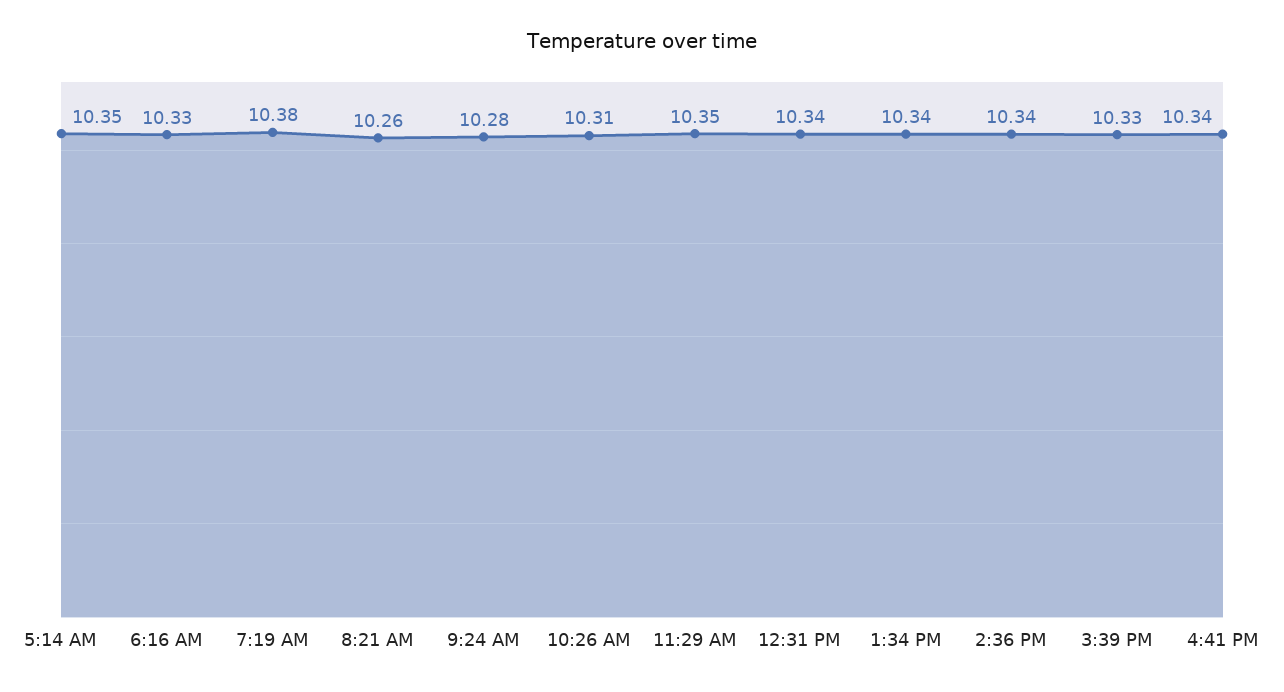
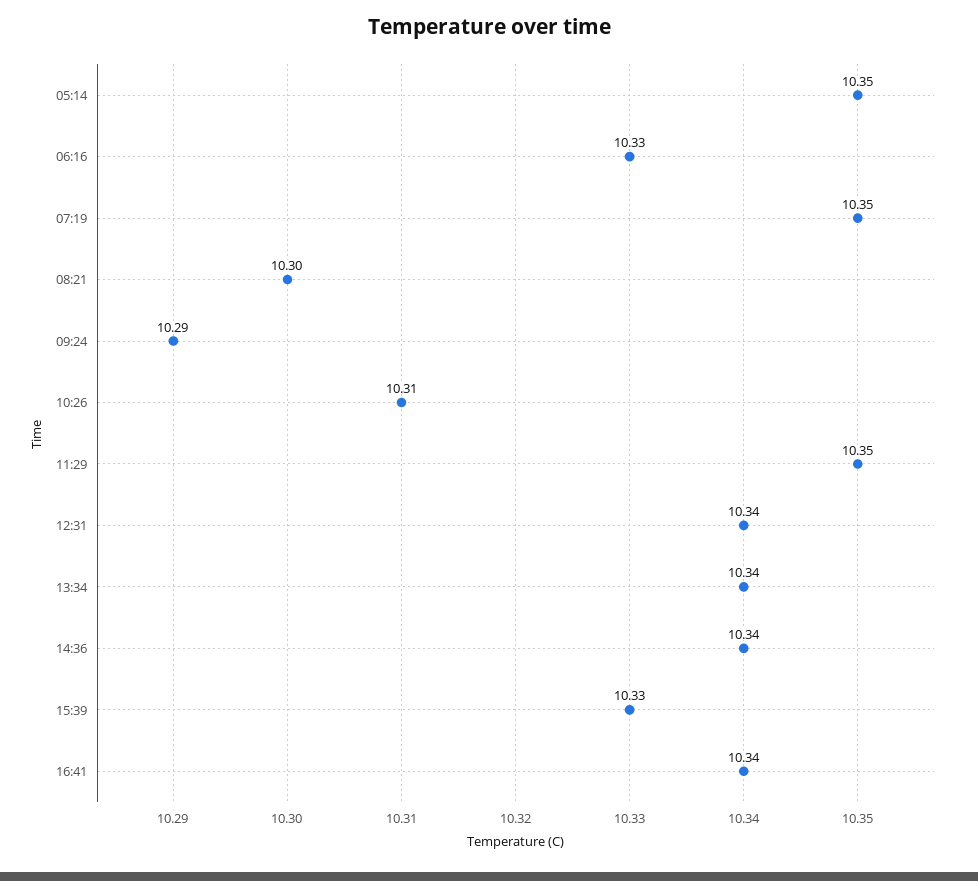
  {
    "5:14 AM": 10.35,
    "6:16 AM": 10.33,
-   "7:19 AM": 10.38,
+   "7:19 AM": 10.35,
-   "8:21 AM": 10.26,
+   "8:21 AM": 10.3,
-   "9:24 AM": 10.28,
+   "9:24 AM": 10.29,
    "10:26 AM": 10.31,
    "11:29 AM": 10.35,
    "12:31 PM": 10.34,
    "1:34 PM": 10.34,
    "2:36 PM": 10.34,
    "3:39 PM": 10.33,
    "4:41 PM": 10.34
  }

